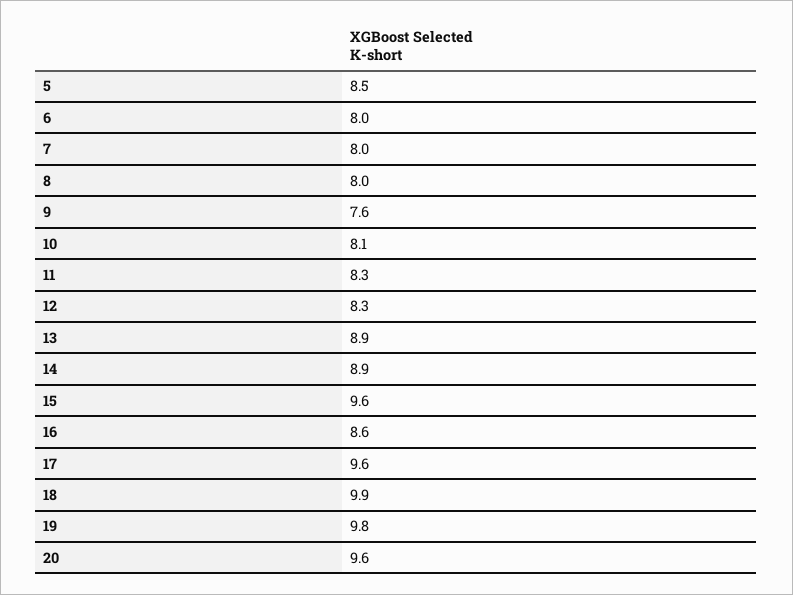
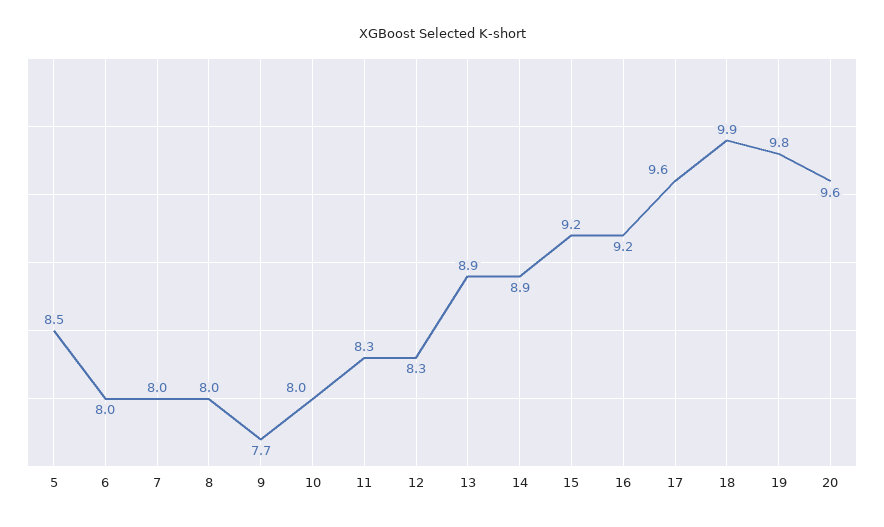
  {
    "5": 8.5,
    "6": 8,
    "7": 8,
    "8": 8,
-   "9": 7.6,
+   "9": 7.7,
-   "10": 8.1,
+   "10": 8,
    "11": 8.3,
    "12": 8.3,
    "13": 8.9,
    "14": 8.9,
-   "15": 9.6,
+   "15": 9.2,
-   "16": 8.6,
+   "16": 9.2,
    "17": 9.6,
    "18": 9.9,
    "19": 9.8,
    "20": 9.6
  }

